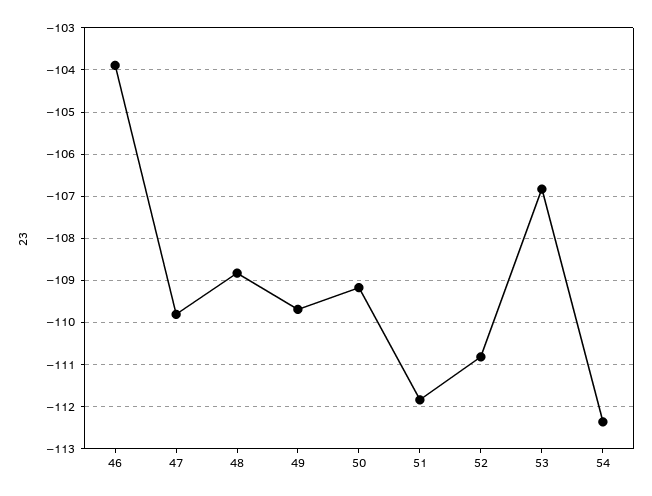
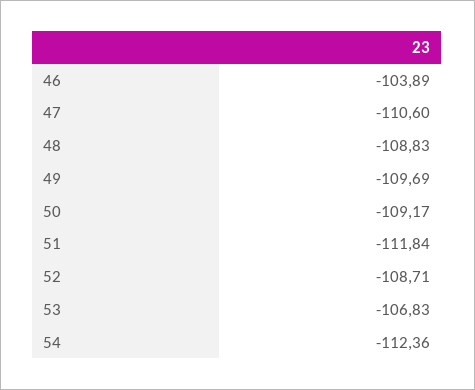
  {
    "46": -103.89,
-   "47": -109.8,
+   "47": -110.6,
    "48": -108.83,
    "49": -109.69,
    "50": -109.17,
    "51": -111.84,
-   "52": -110.8,
+   "52": -108.71,
    "53": -106.83,
    "54": -112.36
  }

